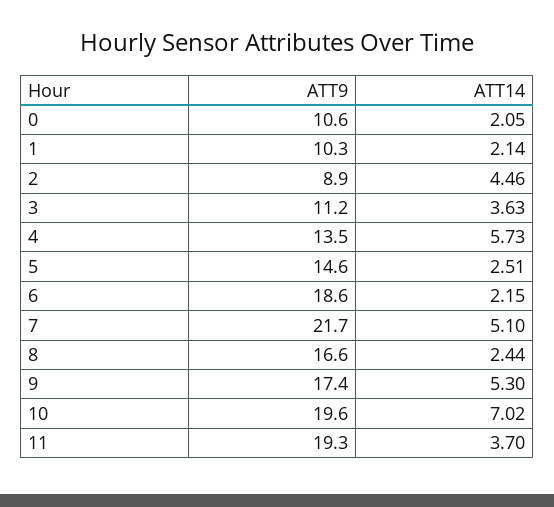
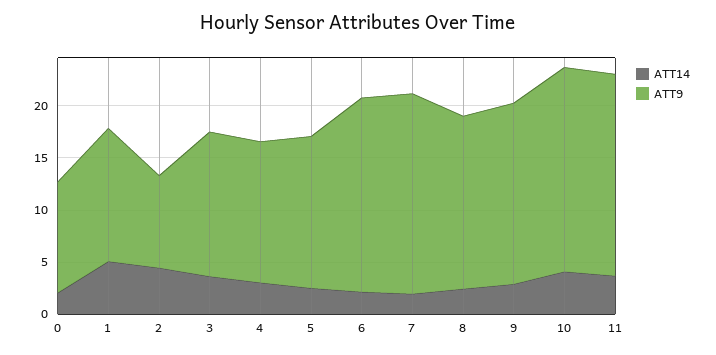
  {
    "ATT9": {
      "0": 10.6,
-     "1": 10.3,
+     "1": 13,
      "2": 8.9,
-     "3": 11.2,
+     "3": 14,
      "4": 13.5,
      "5": 14.6,
      "6": 18.6,
-     "7": 21.7,
+     "7": 19,
      "8": 16.6,
      "9": 17.4,
      "10": 19.6,
      "11": 19.3
    },
    "ATT14": {
      "0": 2.05,
-     "1": 2.14,
+     "1": 5,
      "2": 4.46,
      "3": 3.63,
-     "4": 5.73,
+     "4": 3,
      "5": 2.51,
      "6": 2.15,
-     "7": 5.1,
+     "7": 2,
      "8": 2.44,
-     "9": 5.3,
+     "9": 3,
-     "10": 7.02,
+     "10": 4,
      "11": 3.7
    }
  }

